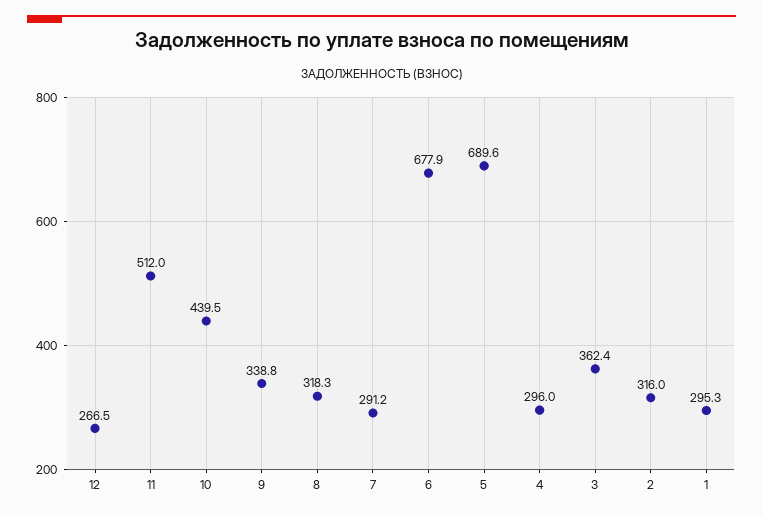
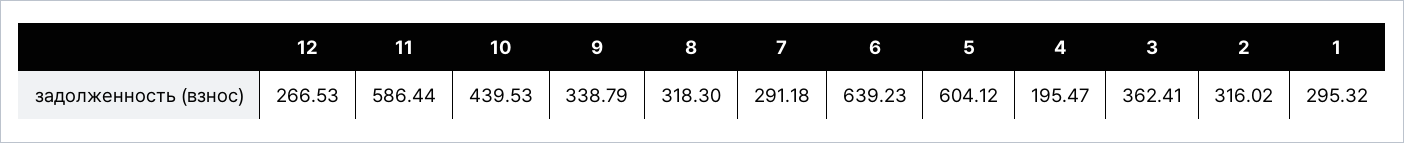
  {
    "12": 266.53,
-   "11": 512,
+   "11": 586.44,
    "10": 439.53,
    "9": 338.79,
    "8": 318.3,
    "7": 291.18,
-   "6": 677.9,
+   "6": 639.23,
-   "5": 689.6,
+   "5": 604.12,
-   "4": 296,
+   "4": 195.47,
    "3": 362.41,
    "2": 316.02,
    "1": 295.32
  }

